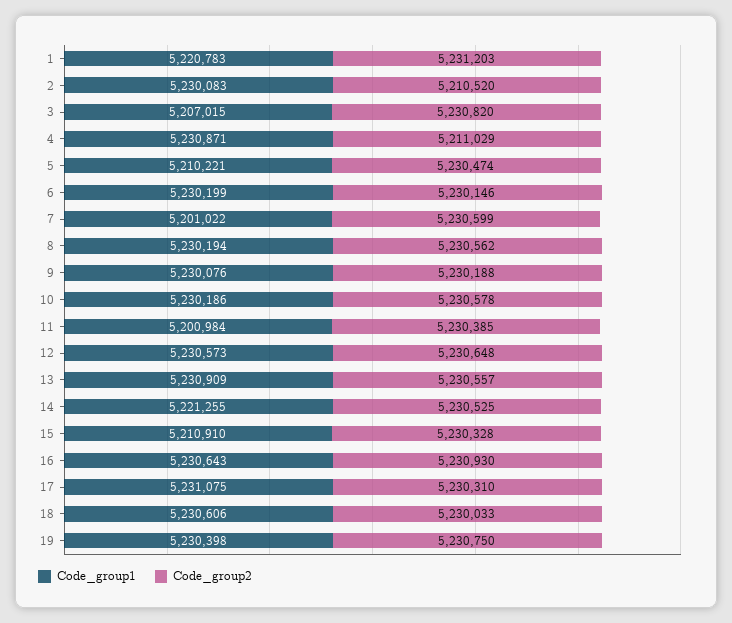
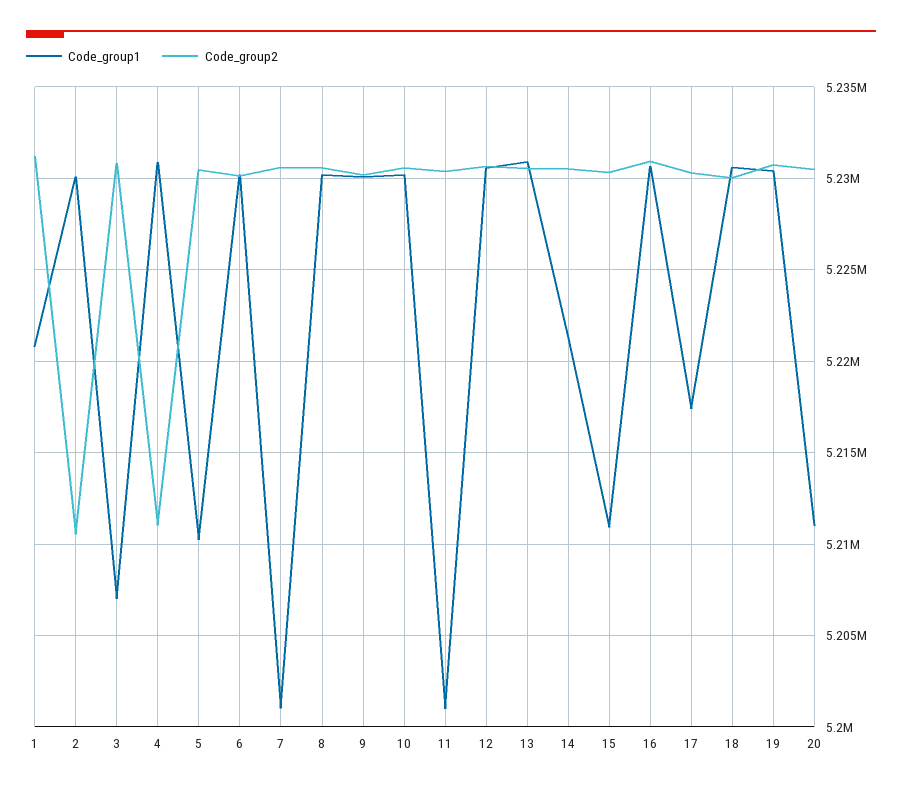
  {
    "Code_group1": {
      "1": 5220783,
      "2": 5230083,
      "3": 5207015,
      "4": 5230871,
      "5": 5210221,
      "6": 5230199,
      "7": 5201022,
      "8": 5230194,
      "9": 5230076,
      "10": 5230186,
      "11": 5200984,
      "12": 5230573,
      "13": 5230909,
      "14": 5221255,
      "15": 5210910,
      "16": 5230643,
-     "17": 5231075,
+     "17": 5217500,
      "18": 5230606,
-     "19": 5230398
+     "19": 5230398,
+     "20": 5211000
    },
    "Code_group2": {
      "1": 5231203,
      "2": 5210520,
      "3": 5230820,
      "4": 5211029,
      "5": 5230474,
      "6": 5230146,
      "7": 5230599,
      "8": 5230562,
      "9": 5230188,
      "10": 5230578,
      "11": 5230385,
      "12": 5230648,
      "13": 5230557,
      "14": 5230525,
      "15": 5230328,
      "16": 5230930,
      "17": 5230310,
      "18": 5230033,
-     "19": 5230750
+     "19": 5230750,
+     "20": 5230500
    }
  }

